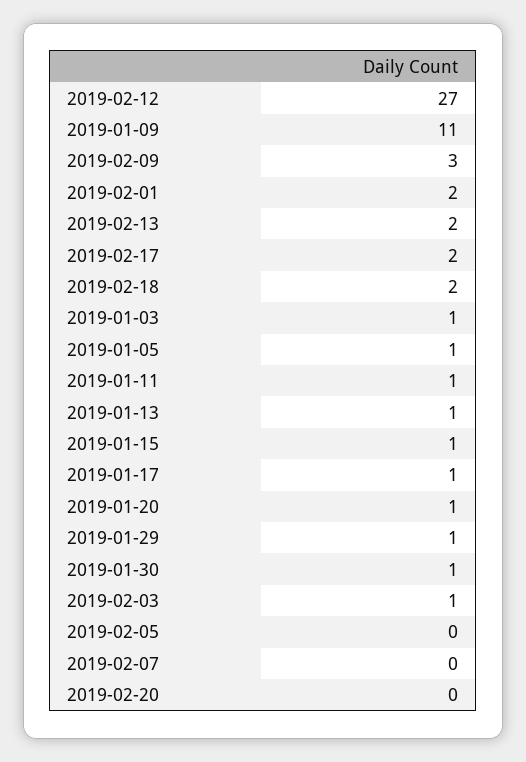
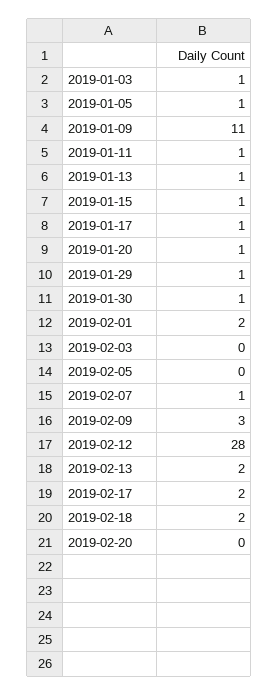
  {
-   "2019-02-12": 27,
+   "2019-02-12": 28,
    "2019-01-09": 11,
    "2019-02-09": 3,
    "2019-02-01": 2,
    "2019-02-13": 2,
    "2019-02-17": 2,
    "2019-02-18": 2,
    "2019-01-03": 1,
    "2019-01-05": 1,
    "2019-01-11": 1,
    "2019-01-13": 1,
    "2019-01-15": 1,
    "2019-01-17": 1,
    "2019-01-20": 1,
    "2019-01-29": 1,
    "2019-01-30": 1,
-   "2019-02-03": 1,
+   "2019-02-03": 0,
    "2019-02-05": 0,
-   "2019-02-07": 0,
+   "2019-02-07": 1,
    "2019-02-20": 0
  }

